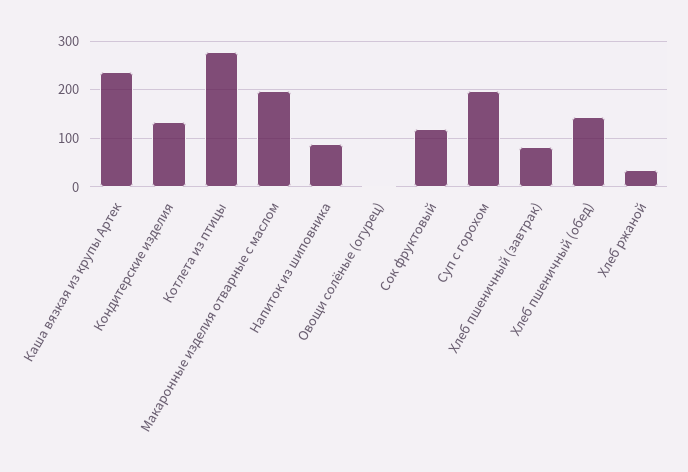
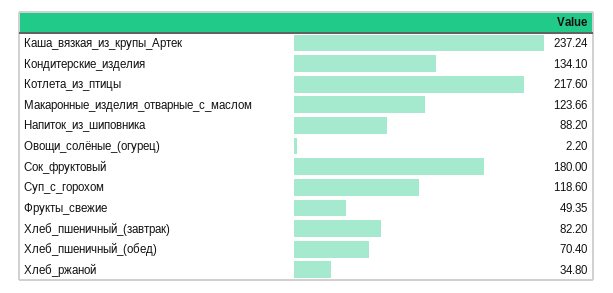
  {
    "Каша вязкая из крупы Артек": 237.24,
    "Кондитерские изделия": 134.1,
-   "Котлета из птицы": 280,
+   "Котлета из птицы": 217.6,
-   "Макаронные изделия отварные с маслом": 200,
+   "Макаронные изделия отварные с маслом": 123.66,
    "Напиток из шиповника": 88.2,
    "Овощи солёные (огурец)": 2.2,
-   "Сок фруктовый": 120,
+   "Сок фруктовый": 180,
-   "Суп с горохом": 200,
+   "Суп с горохом": 118.6,
    "Хлеб пшеничный (завтрак)": 82.2,
-   "Хлеб пшеничный (обед)": 140,
+   "Хлеб пшеничный (обед)": 70.4,
-   "Хлеб ржаной": 34.8
+   "Хлеб ржаной": 34.8,
+   "Фрукты_свежие": 49.35
  }

